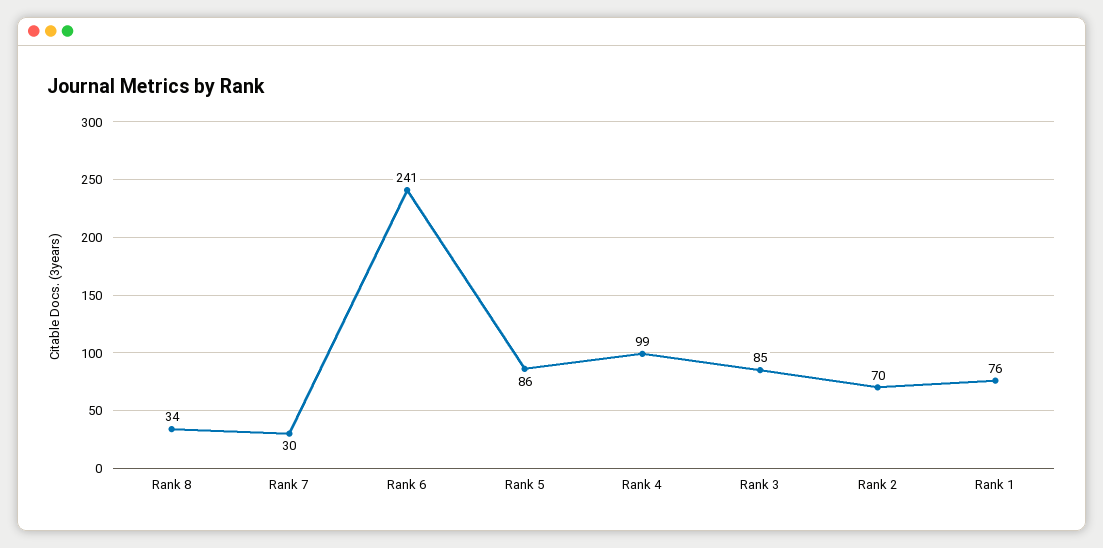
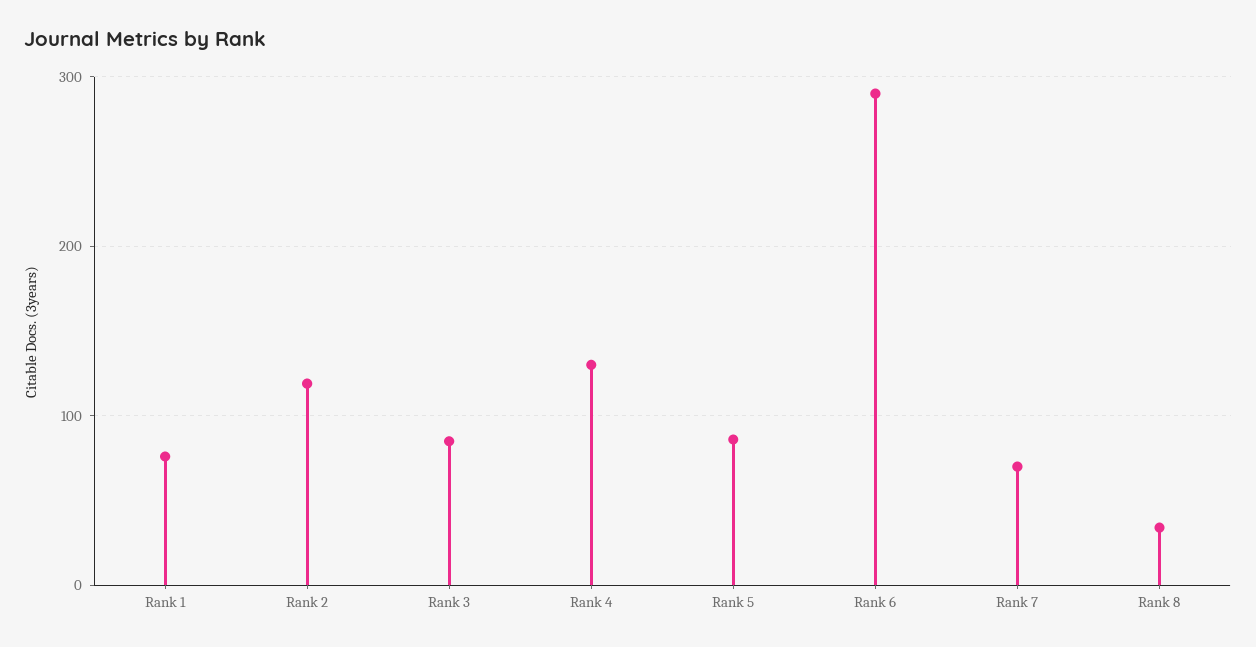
  {
    "Rank 8": 34,
-   "Rank 7": 30,
+   "Rank 7": 70,
-   "Rank 6": 241,
+   "Rank 6": 290,
    "Rank 5": 86,
-   "Rank 4": 99,
+   "Rank 4": 130,
    "Rank 3": 85,
-   "Rank 2": 70,
+   "Rank 2": 120,
    "Rank 1": 76
  }

